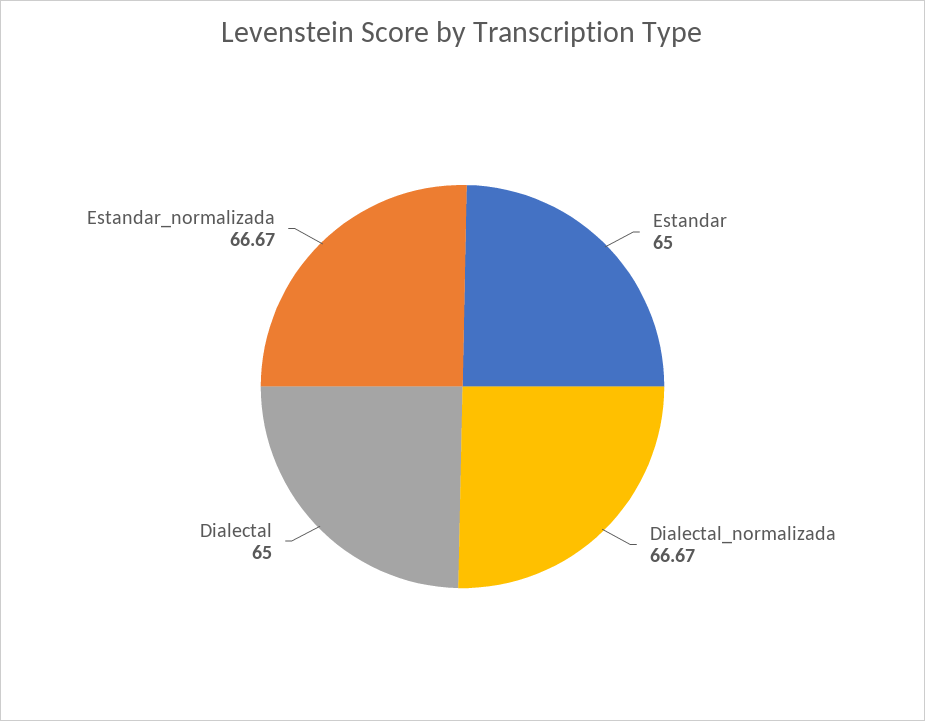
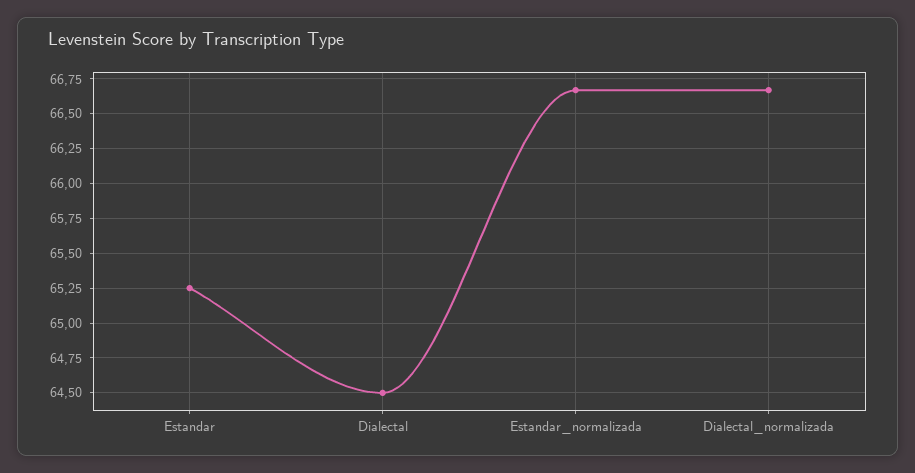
  {
-   "Estandar": 65,
+   "Estandar": 65.25,
    "Dialectal_normalizada": 66.67,
-   "Dialectal": 65,
+   "Dialectal": 64.5,
    "Estandar_normalizada": 66.67
  }

